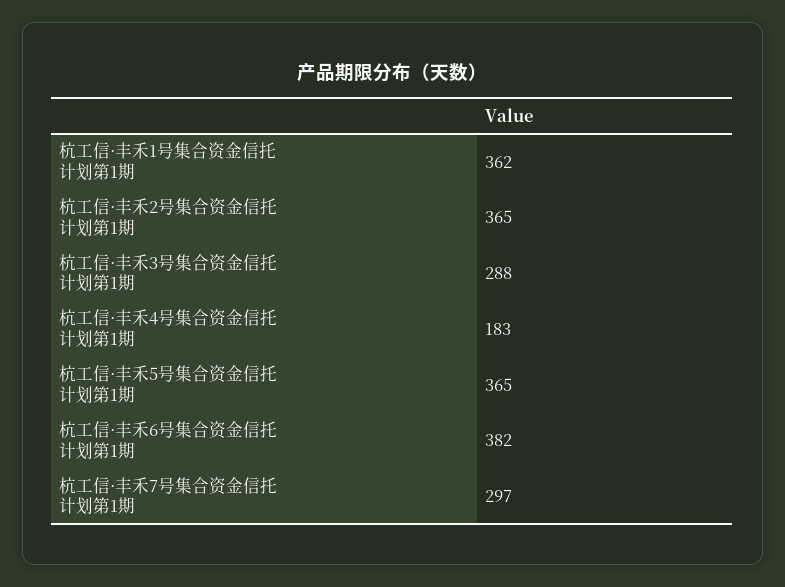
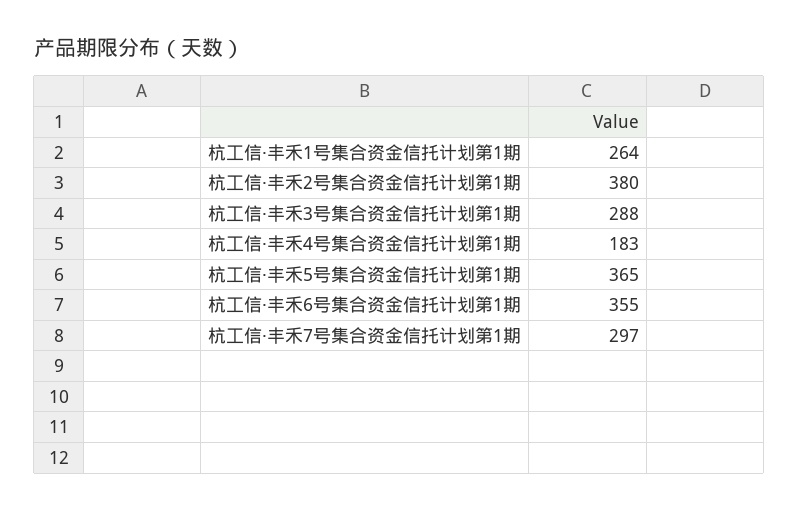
  {
-   "杭工信·丰禾1号集合资金信托计划第1期": 362,
+   "杭工信·丰禾1号集合资金信托计划第1期": 264,
-   "杭工信·丰禾2号集合资金信托计划第1期": 365,
+   "杭工信·丰禾2号集合资金信托计划第1期": 380,
    "杭工信·丰禾3号集合资金信托计划第1期": 288,
    "杭工信·丰禾4号集合资金信托计划第1期": 183,
    "杭工信·丰禾5号集合资金信托计划第1期": 365,
-   "杭工信·丰禾6号集合资金信托计划第1期": 382,
+   "杭工信·丰禾6号集合资金信托计划第1期": 355,
    "杭工信·丰禾7号集合资金信托计划第1期": 297
  }

